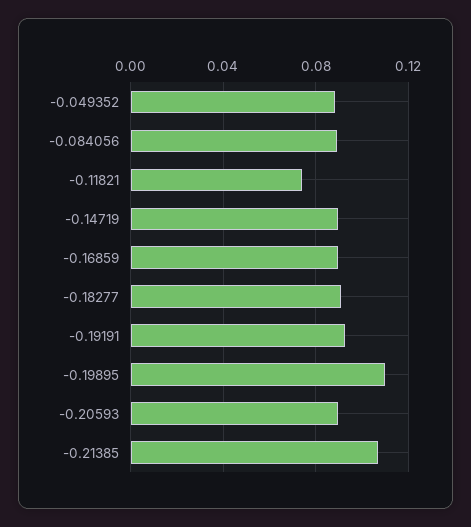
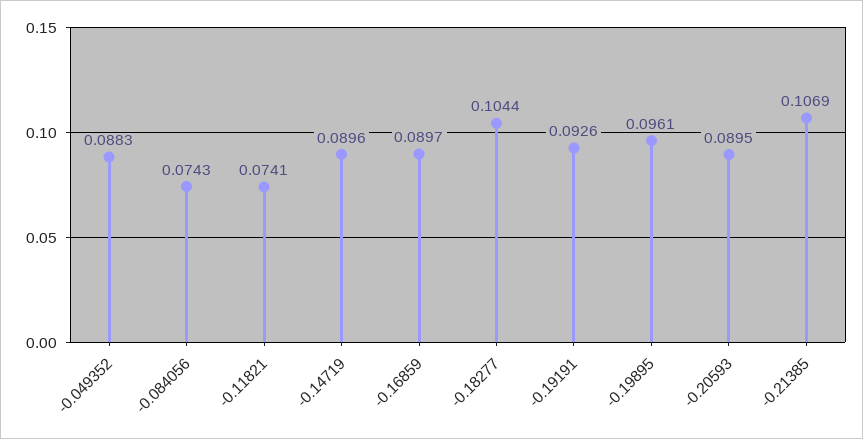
  {
    "-0.049352": 0.0883,
-   "-0.084056": 0.09,
+   "-0.084056": 0.0743,
    "-0.11821": 0.0741,
    "-0.14719": 0.0896,
    "-0.16859": 0.0897,
-   "-0.18277": 0.09,
+   "-0.18277": 0.1044,
    "-0.19191": 0.0926,
-   "-0.19895": 0.11,
+   "-0.19895": 0.0961,
    "-0.20593": 0.0895,
    "-0.21385": 0.1069
  }

